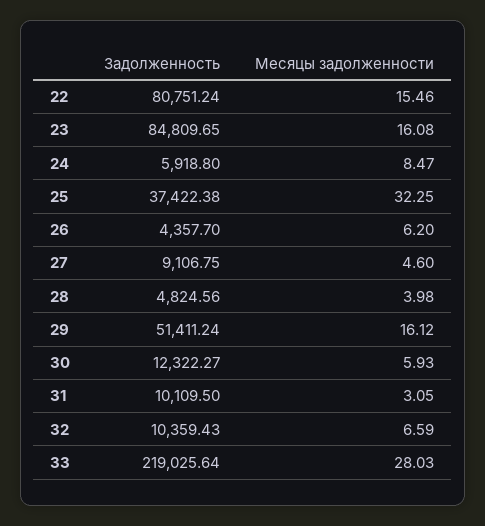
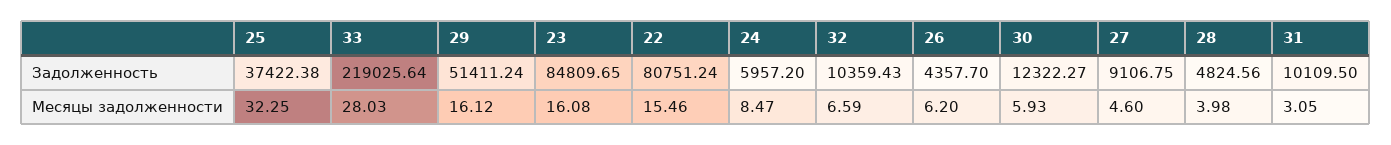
  {
    "Задолженность": {
      "22": 80751.24,
      "23": 84809.65,
-     "24": 5918.8,
+     "24": 5957.2,
      "25": 37422.38,
      "26": 4357.7,
      "27": 9106.75,
      "28": 4824.56,
      "29": 51411.24,
      "30": 12322.27,
      "31": 10109.5,
      "32": 10359.43,
      "33": 219025.64
    },
    "Месяцы задолженности": {
      "22": 15.46,
      "23": 16.08,
      "24": 8.47,
      "25": 32.25,
      "26": 6.2,
      "27": 4.6,
      "28": 3.98,
      "29": 16.12,
      "30": 5.93,
      "31": 3.05,
      "32": 6.59,
      "33": 28.03
    }
  }

